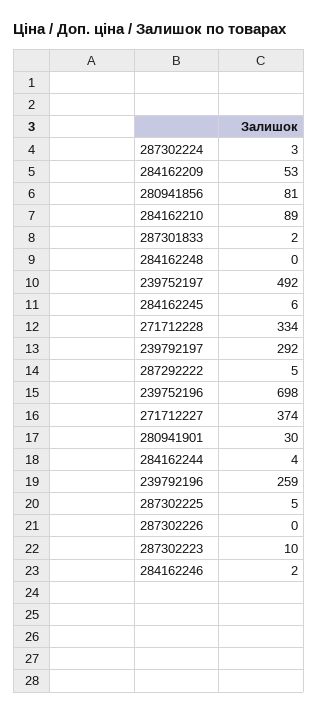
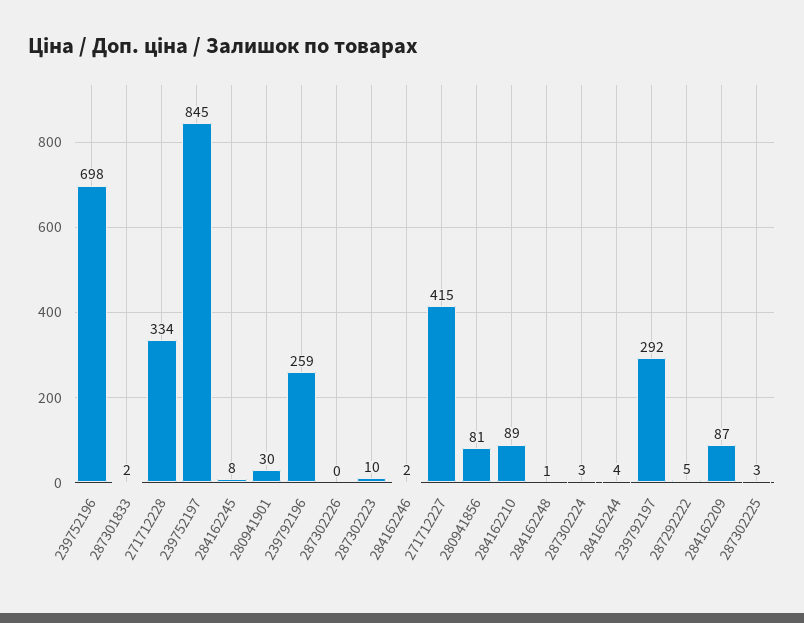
  {
    "287302224": 3,
-   "284162209": 53,
+   "284162209": 87,
    "280941856": 81,
    "284162210": 89,
    "287301833": 2,
-   "284162248": 0,
+   "284162248": 1,
-   "239752197": 492,
+   "239752197": 845,
-   "284162245": 6,
+   "284162245": 8,
    "271712228": 334,
    "239792197": 292,
    "287292222": 5,
    "239752196": 698,
-   "271712227": 374,
+   "271712227": 415,
    "280941901": 30,
    "284162244": 4,
    "239792196": 259,
-   "287302225": 5,
+   "287302225": 3,
    "287302226": 0,
    "287302223": 10,
    "284162246": 2
  }

